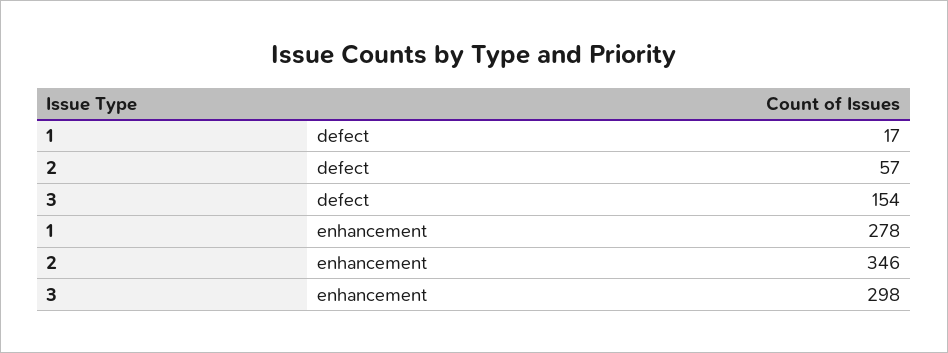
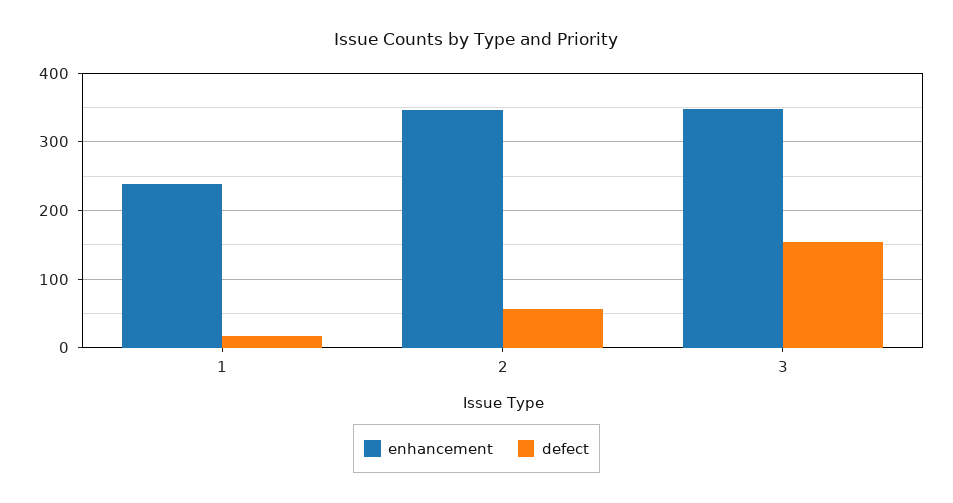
  {
    "defect": {
      "1": 17,
      "2": 57,
      "3": 154
    },
    "enhancement": {
-     "1": 278,
+     "1": 240,
      "2": 346,
-     "3": 298
+     "3": 350
    }
  }

